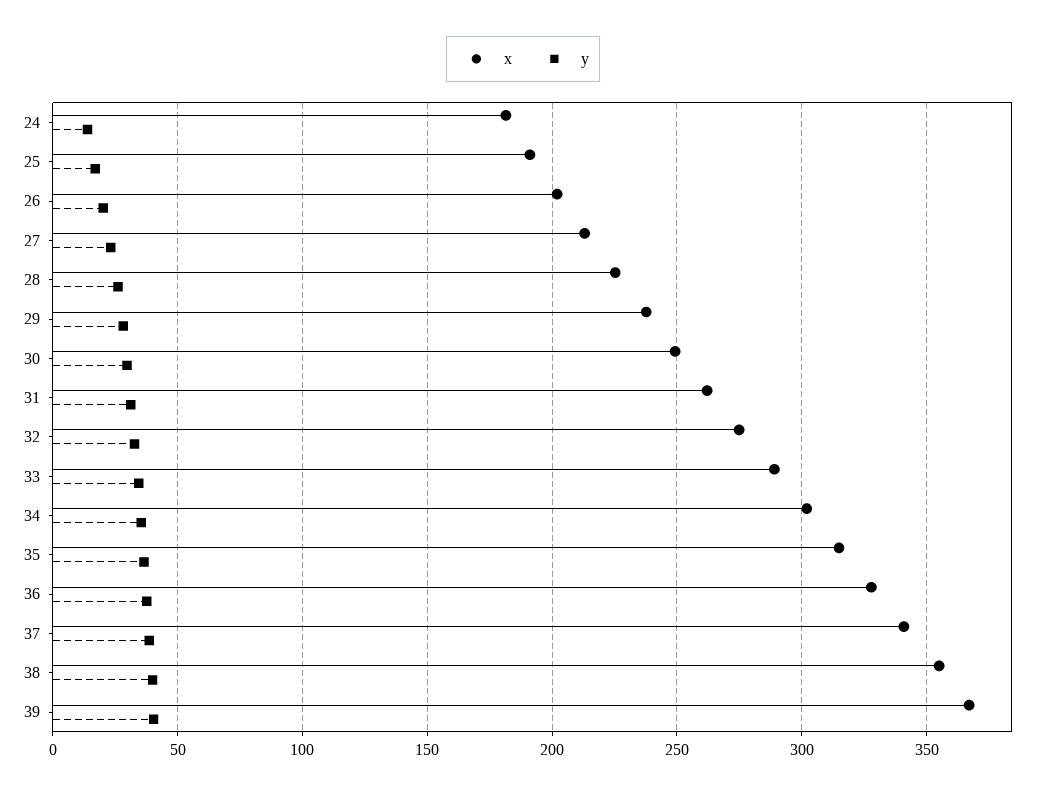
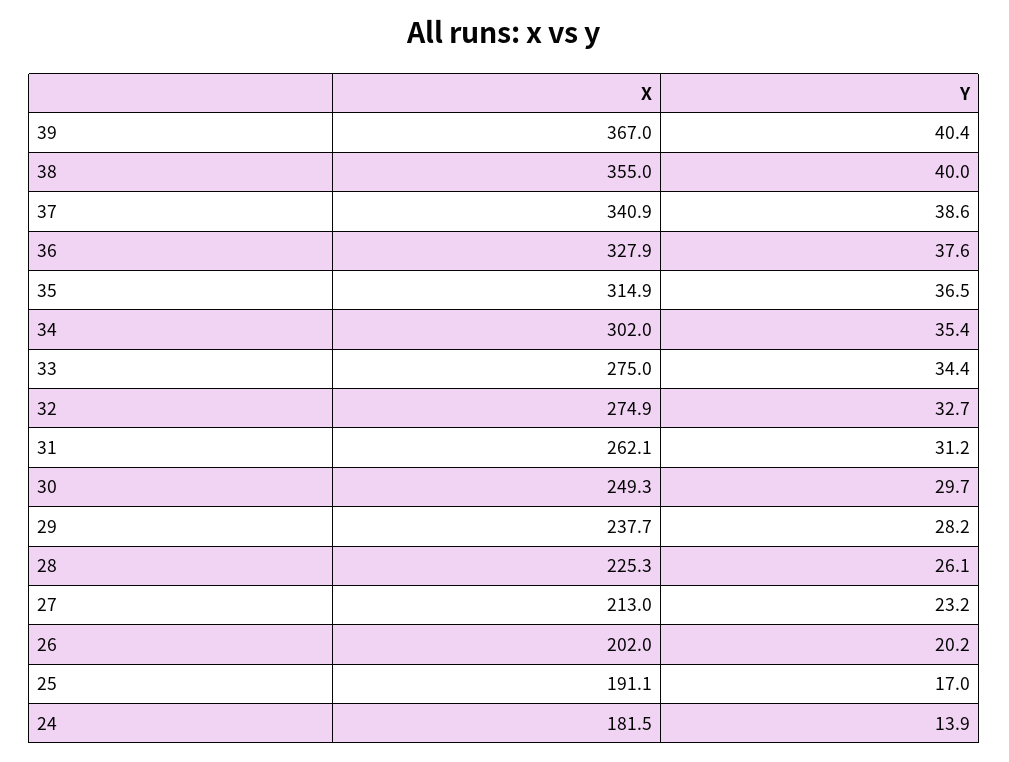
  {
    "x": {
      "24": 181.5,
      "25": 191.1,
      "26": 202,
      "27": 213,
      "28": 225.3,
      "29": 237.7,
      "30": 249.3,
      "31": 262.1,
      "32": 274.9,
-     "33": 290,
+     "33": 275,
      "34": 302,
      "35": 314.9,
      "36": 327.9,
      "37": 340.9,
      "38": 355,
      "39": 367
    },
    "y": {
      "24": 13.9,
      "25": 17,
      "26": 20.2,
      "27": 23.2,
      "28": 26.1,
      "29": 28.2,
      "30": 29.7,
      "31": 31.2,
      "32": 32.7,
      "33": 34.4,
      "34": 35.4,
      "35": 36.5,
      "36": 37.6,
      "37": 38.6,
      "38": 40,
      "39": 40.4
    }
  }

